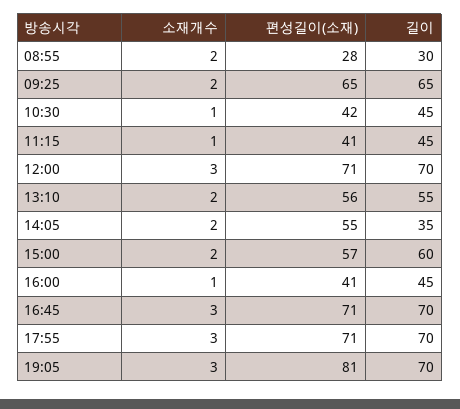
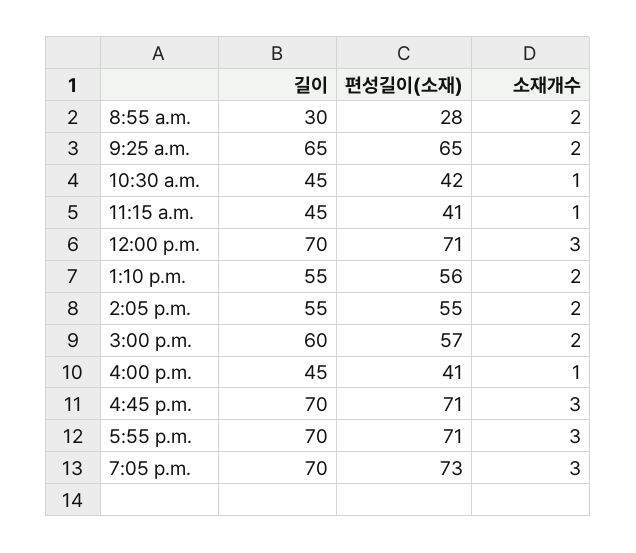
  {
    "소재개수": {
      "08:55": 2,
      "09:25": 2,
      "10:30": 1,
      "11:15": 1,
      "12:00": 3,
      "13:10": 2,
      "14:05": 2,
      "15:00": 2,
      "16:00": 1,
      "16:45": 3,
      "17:55": 3,
      "19:05": 3
    },
    "편성길이(소재)": {
      "08:55": 28,
      "09:25": 65,
      "10:30": 42,
      "11:15": 41,
      "12:00": 71,
      "13:10": 56,
      "14:05": 55,
      "15:00": 57,
      "16:00": 41,
      "16:45": 71,
      "17:55": 71,
-     "19:05": 81
+     "19:05": 73
    },
    "길이": {
      "08:55": 30,
      "09:25": 65,
      "10:30": 45,
      "11:15": 45,
      "12:00": 70,
      "13:10": 55,
-     "14:05": 35,
+     "14:05": 55,
      "15:00": 60,
      "16:00": 45,
      "16:45": 70,
      "17:55": 70,
      "19:05": 70
    }
  }

